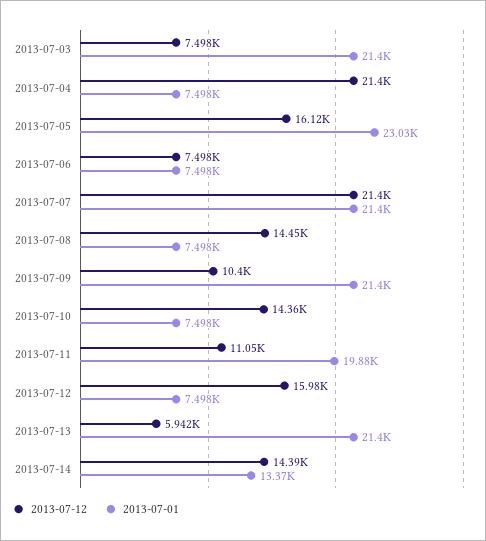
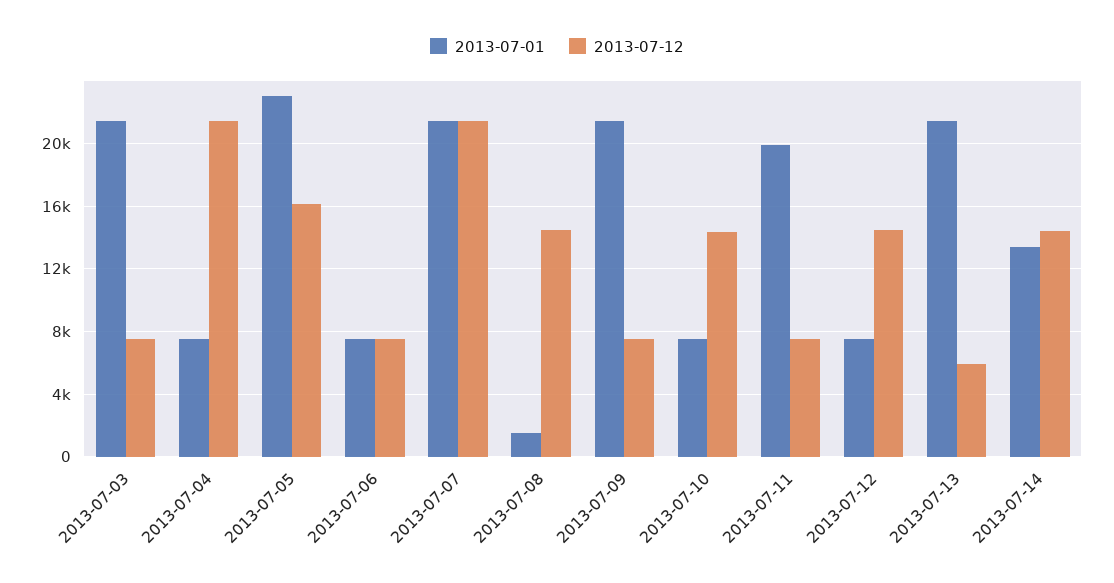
  {
    "2013-07-12": {
      "2013-07-03": 7498,
      "2013-07-04": 21400,
      "2013-07-05": 16120,
      "2013-07-06": 7498,
      "2013-07-07": 21400,
      "2013-07-08": 14450,
-     "2013-07-09": 10400,
+     "2013-07-09": 7500,
      "2013-07-10": 14360,
-     "2013-07-11": 11050,
+     "2013-07-11": 7500,
-     "2013-07-12": 15980,
+     "2013-07-12": 14500,
      "2013-07-13": 5942,
      "2013-07-14": 14390
    },
    "2013-07-01": {
      "2013-07-03": 21400,
      "2013-07-04": 7498,
      "2013-07-05": 23030,
      "2013-07-06": 7498,
      "2013-07-07": 21400,
-     "2013-07-08": 7498,
+     "2013-07-08": 1500,
      "2013-07-09": 21400,
      "2013-07-10": 7498,
      "2013-07-11": 19880,
      "2013-07-12": 7498,
      "2013-07-13": 21400,
      "2013-07-14": 13370
    }
  }

